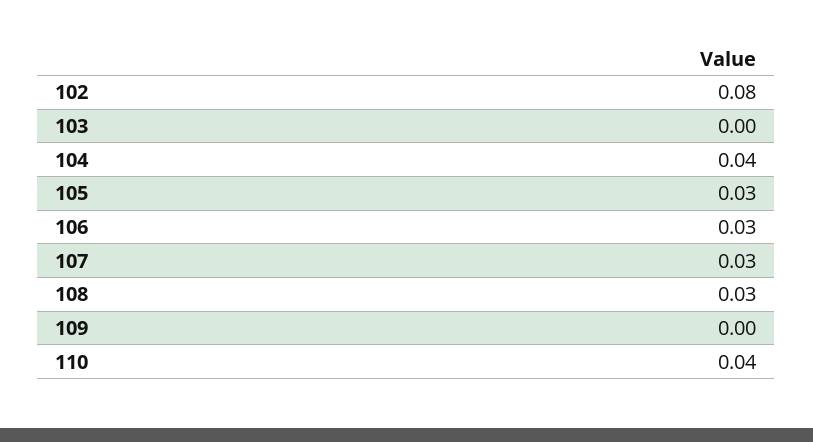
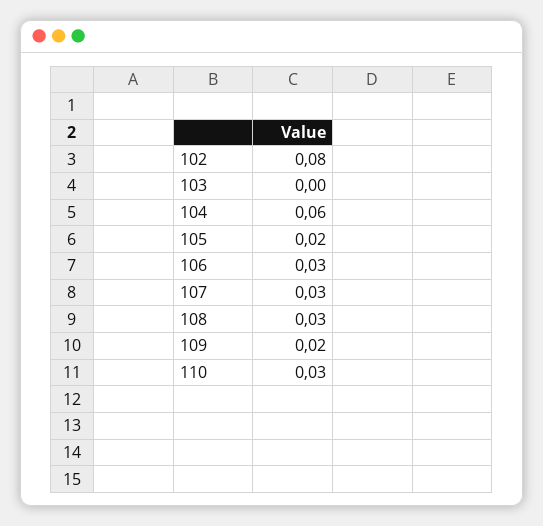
  {
    "102": 0.08,
    "103": 0,
-   "104": 0.04,
+   "104": 0.06,
-   "105": 0.03,
+   "105": 0.02,
    "106": 0.03,
    "107": 0.03,
    "108": 0.03,
-   "109": 0,
+   "109": 0.02,
-   "110": 0.04
+   "110": 0.03
  }

